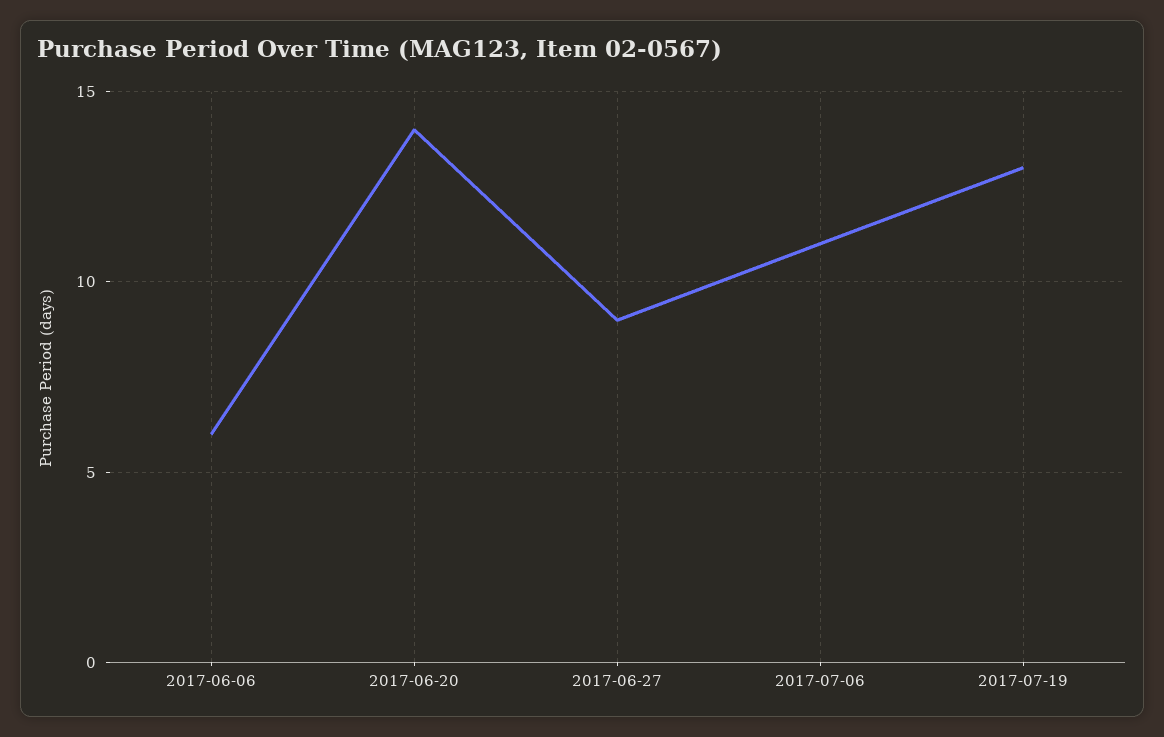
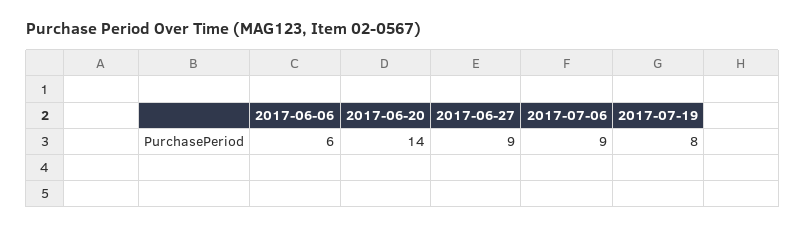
  {
    "2017-06-06": 6,
    "2017-06-20": 14,
    "2017-06-27": 9,
-   "2017-07-06": 11,
+   "2017-07-06": 9,
-   "2017-07-19": 13
+   "2017-07-19": 8
  }

